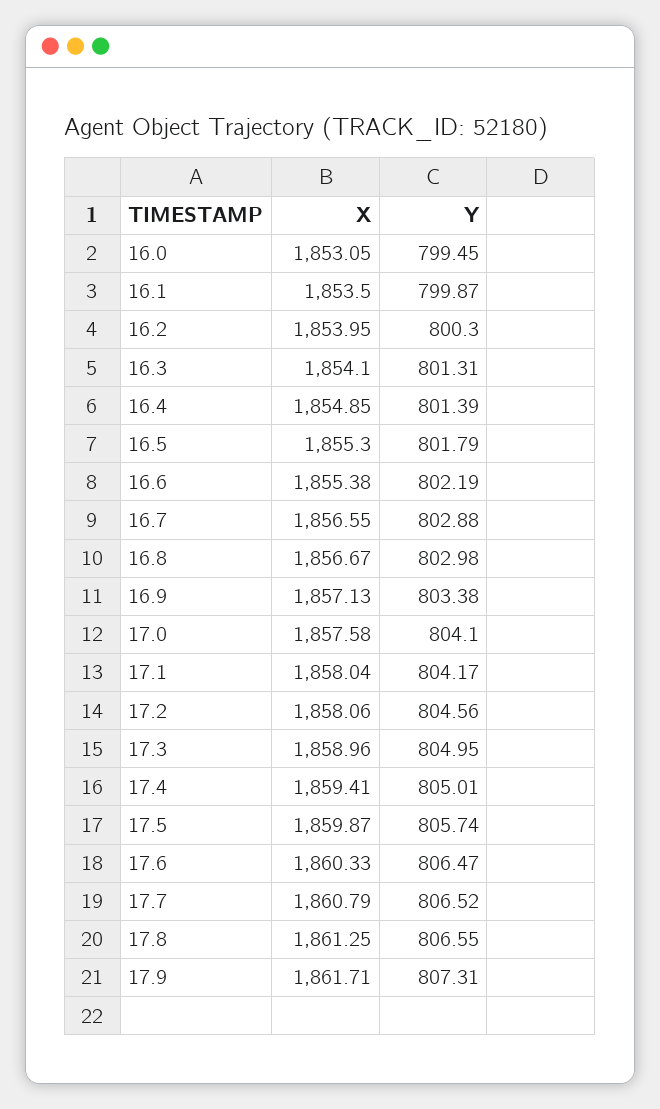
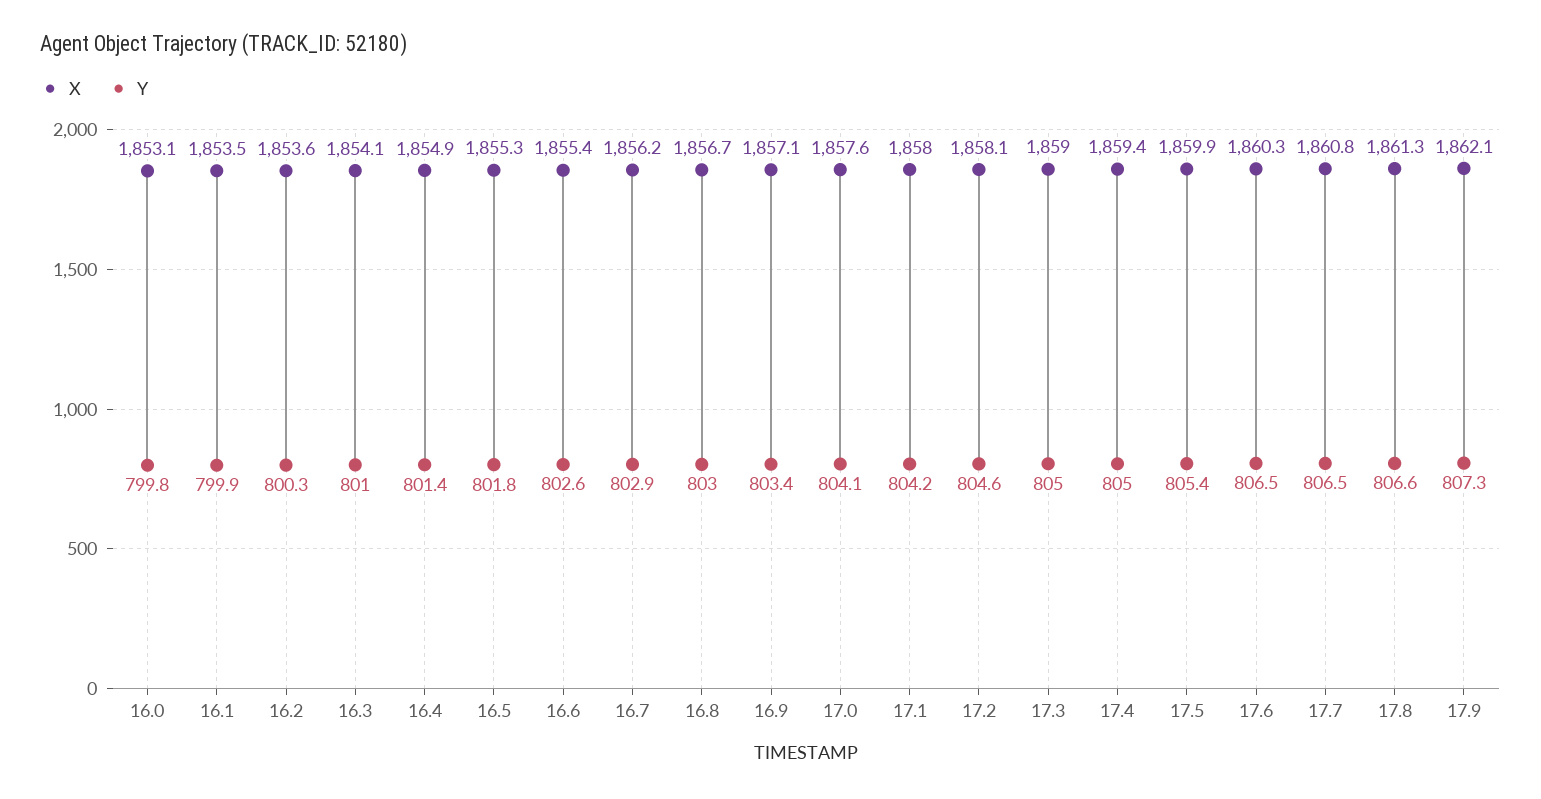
  {
    "X": {
      "16.0": 1853.05,
      "16.1": 1853.5,
-     "16.2": 1853.95,
+     "16.2": 1853.6,
      "16.3": 1854.1,
      "16.4": 1854.85,
      "16.5": 1855.3,
      "16.6": 1855.38,
-     "16.7": 1856.55,
+     "16.7": 1856.2,
      "16.8": 1856.67,
      "16.9": 1857.13,
      "17.0": 1857.58,
      "17.1": 1858.04,
      "17.2": 1858.06,
      "17.3": 1858.96,
      "17.4": 1859.41,
      "17.5": 1859.87,
      "17.6": 1860.33,
      "17.7": 1860.79,
      "17.8": 1861.25,
-     "17.9": 1861.71
+     "17.9": 1862.1
    },
    "Y": {
-     "16.0": 799.45,
+     "16.0": 799.8,
      "16.1": 799.87,
      "16.2": 800.3,
-     "16.3": 801.31,
+     "16.3": 801,
      "16.4": 801.39,
      "16.5": 801.79,
-     "16.6": 802.19,
+     "16.6": 802.6,
      "16.7": 802.88,
      "16.8": 802.98,
      "16.9": 803.38,
      "17.0": 804.1,
      "17.1": 804.17,
      "17.2": 804.56,
      "17.3": 804.95,
      "17.4": 805.01,
-     "17.5": 805.74,
+     "17.5": 805.4,
      "17.6": 806.47,
      "17.7": 806.52,
      "17.8": 806.55,
      "17.9": 807.31
    }
  }

